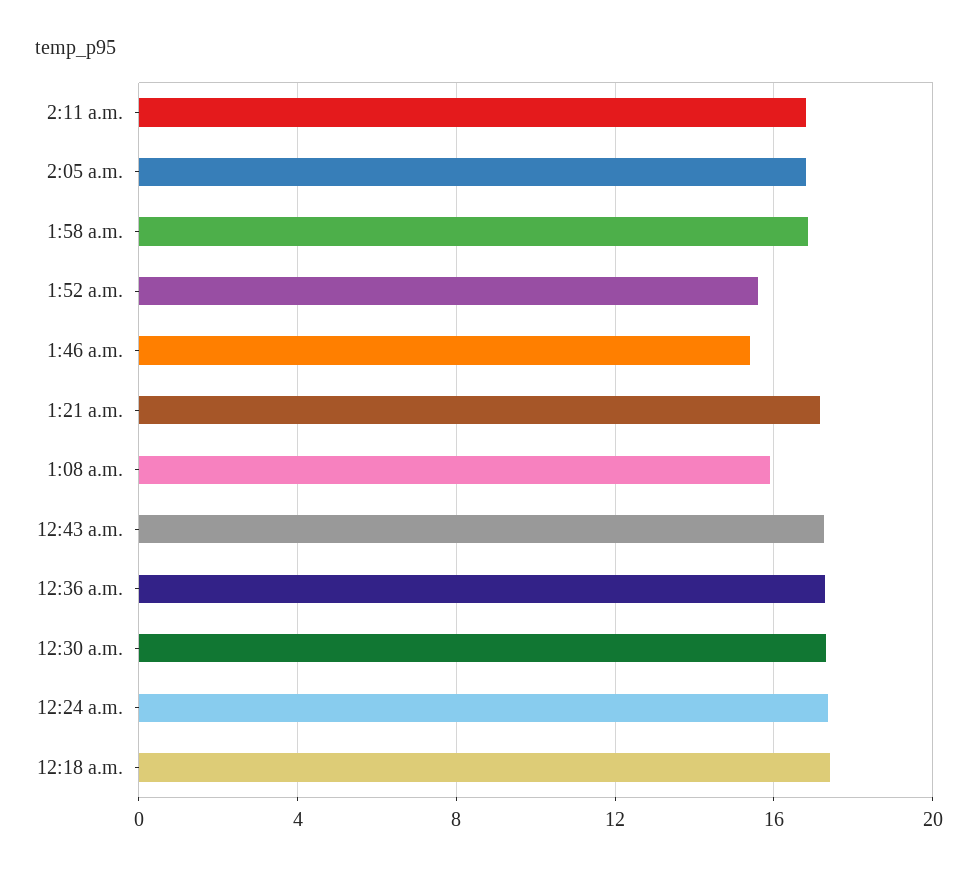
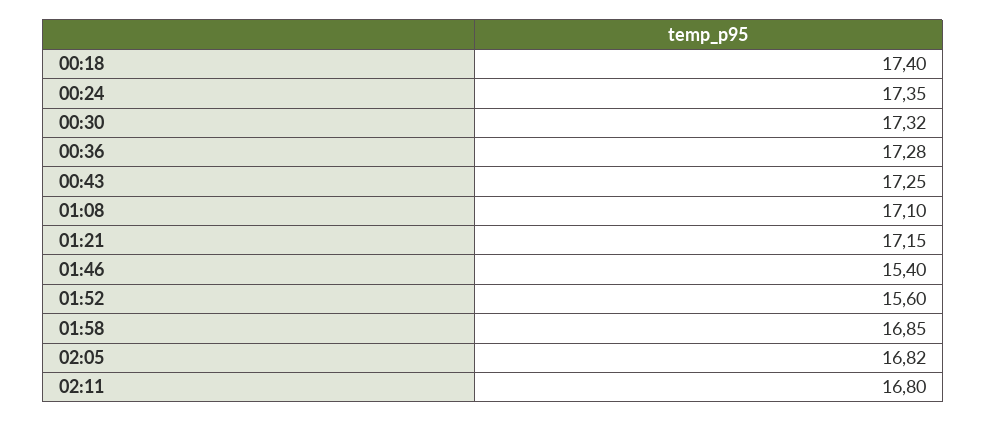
  {
    "2:11 a.m.": 16.8,
    "2:05 a.m.": 16.82,
    "1:58 a.m.": 16.85,
    "1:52 a.m.": 15.6,
    "1:46 a.m.": 15.4,
    "1:21 a.m.": 17.15,
-   "1:08 a.m.": 16,
+   "1:08 a.m.": 17.1,
    "12:43 a.m.": 17.25,
    "12:36 a.m.": 17.28,
    "12:30 a.m.": 17.32,
    "12:24 a.m.": 17.35,
    "12:18 a.m.": 17.4
  }

